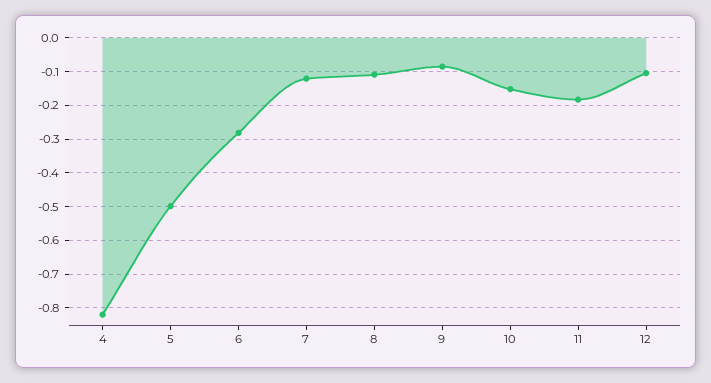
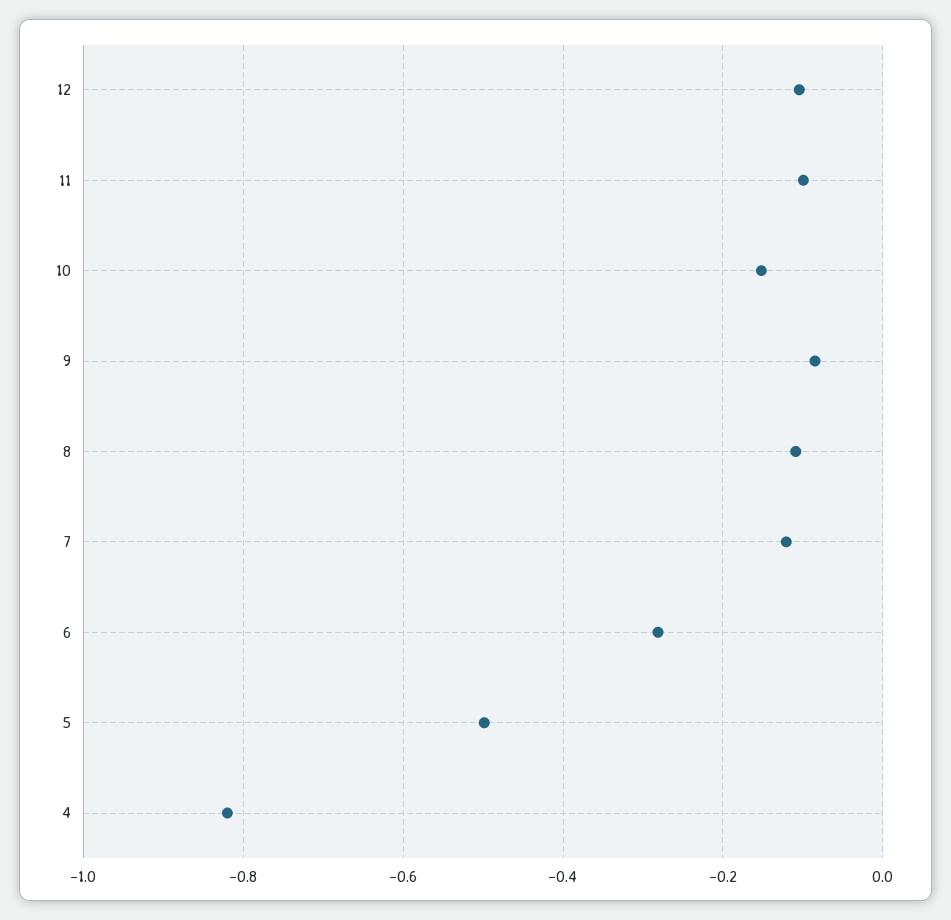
  {
    "4": -0.82,
    "5": -0.5,
    "6": -0.28,
    "7": -0.12,
    "8": -0.1,
    "9": -0.08,
    "10": -0.16,
-   "11": -0.18,
+   "11": -0.1,
    "12": -0.1
  }

